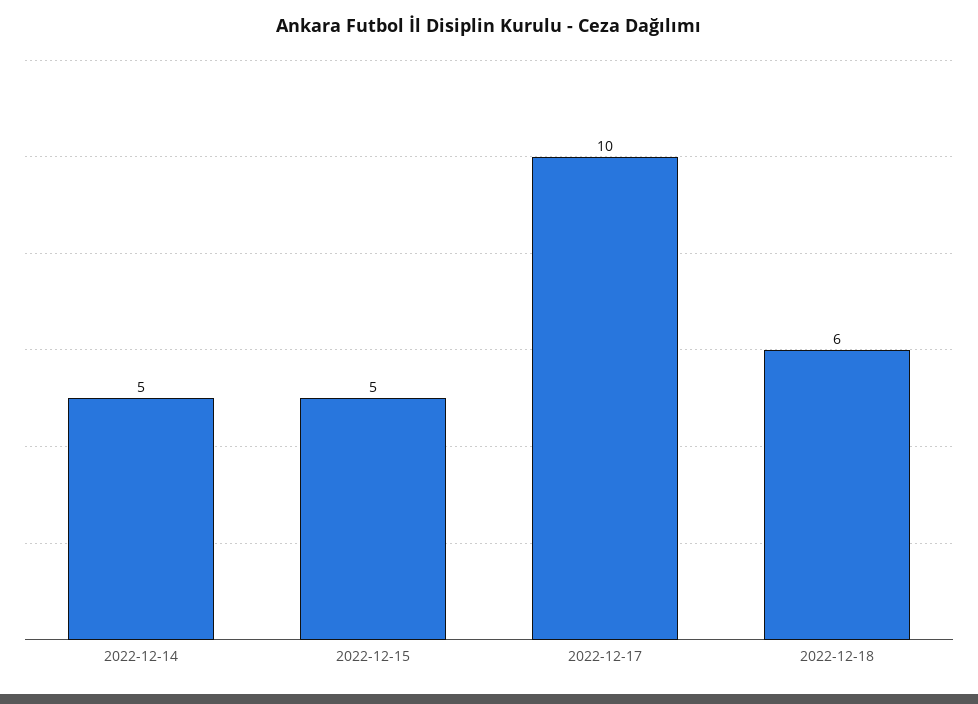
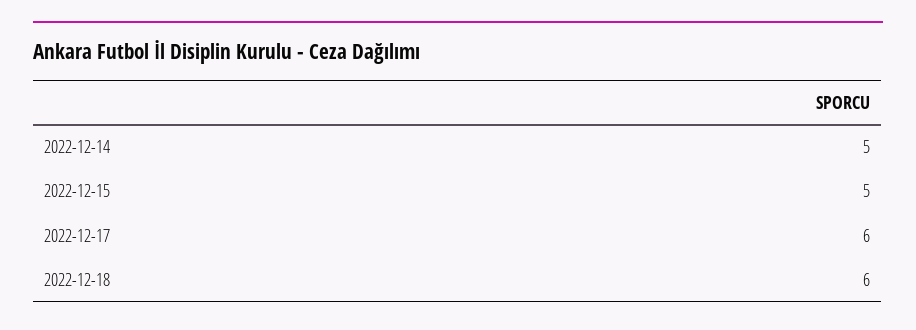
  {
    "2022-12-14": 5,
    "2022-12-15": 5,
-   "2022-12-17": 10,
+   "2022-12-17": 6,
    "2022-12-18": 6
  }

